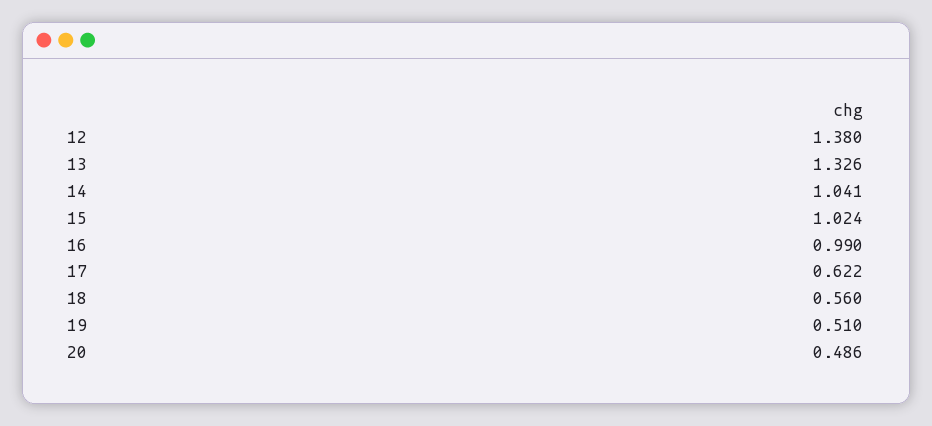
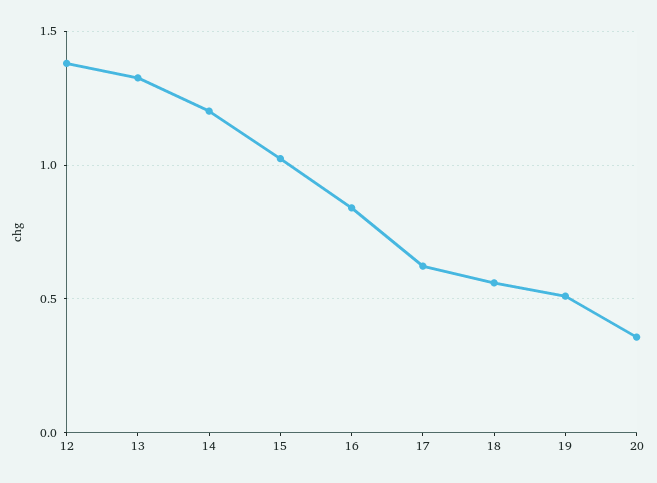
  {
    "12": 1.38,
    "13": 1.326,
-   "14": 1.041,
+   "14": 1.2,
    "15": 1.024,
-   "16": 0.99,
+   "16": 0.85,
    "17": 0.622,
    "18": 0.56,
    "19": 0.51,
-   "20": 0.486
+   "20": 0.35
  }

